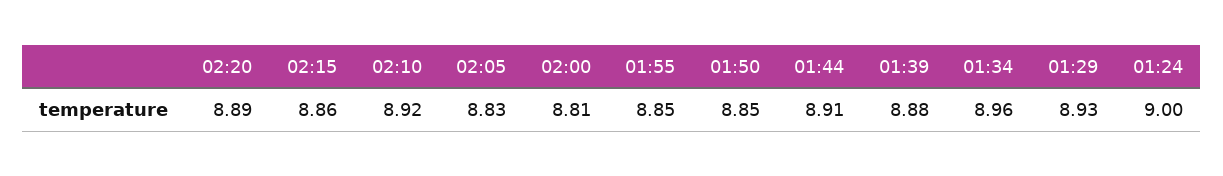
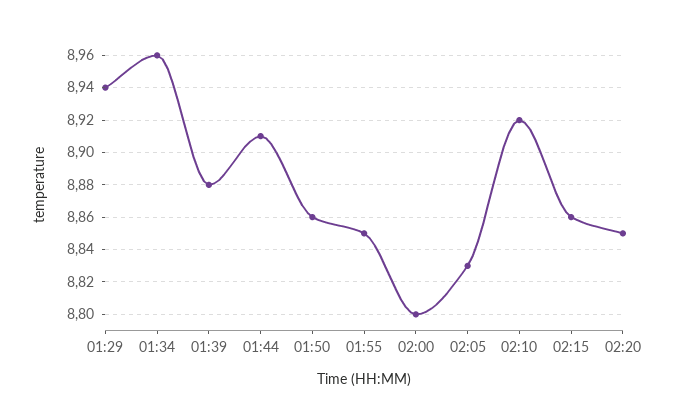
  {
-   "02:20": 8.89,
+   "02:20": 8.85,
    "02:15": 8.86,
    "02:10": 8.92,
    "02:05": 8.83,
-   "02:00": 8.81,
+   "02:00": 8.8,
    "01:55": 8.85,
-   "01:50": 8.85,
+   "01:50": 8.86,
    "01:44": 8.91,
    "01:39": 8.88,
    "01:34": 8.96,
-   "01:29": 8.93,
+   "01:29": 8.94
-   "01:24": 9
  }

